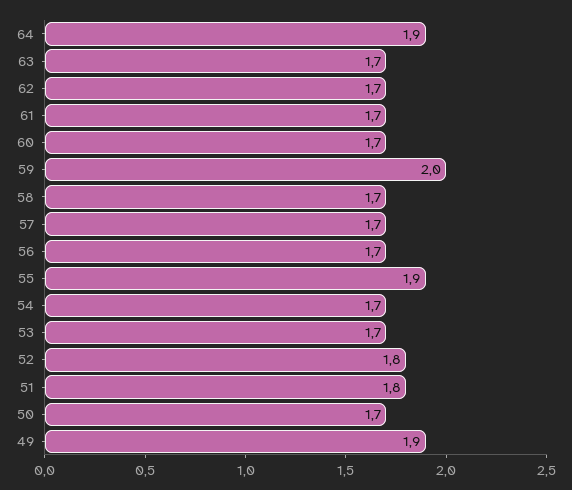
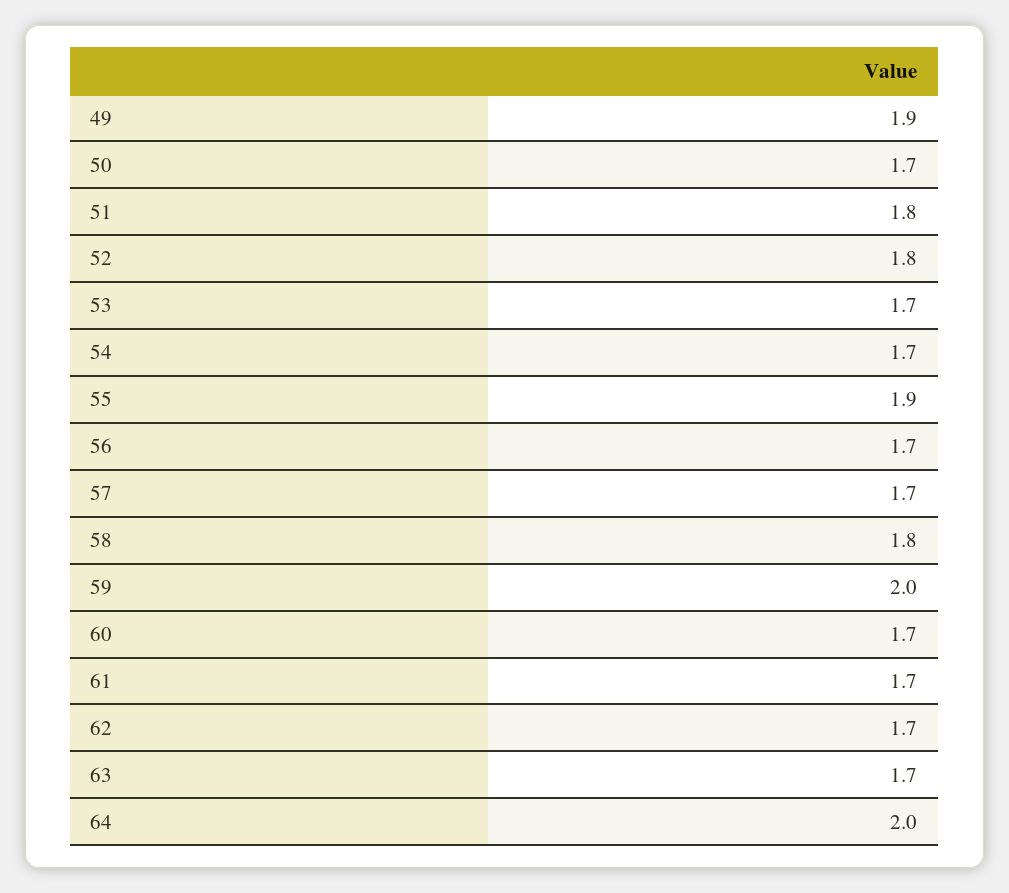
  {
-   "64": 1.9,
+   "64": 2,
    "63": 1.7,
    "62": 1.7,
    "61": 1.7,
    "60": 1.7,
    "59": 2,
-   "58": 1.7,
+   "58": 1.8,
    "57": 1.7,
    "56": 1.7,
    "55": 1.9,
    "54": 1.7,
    "53": 1.7,
    "52": 1.8,
    "51": 1.8,
    "50": 1.7,
    "49": 1.9
  }

